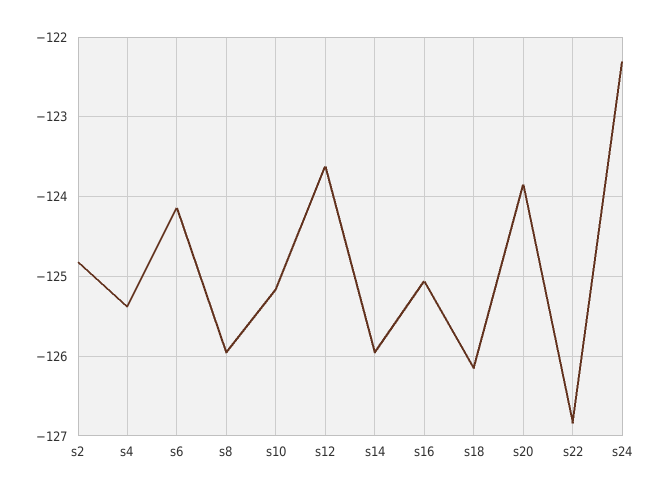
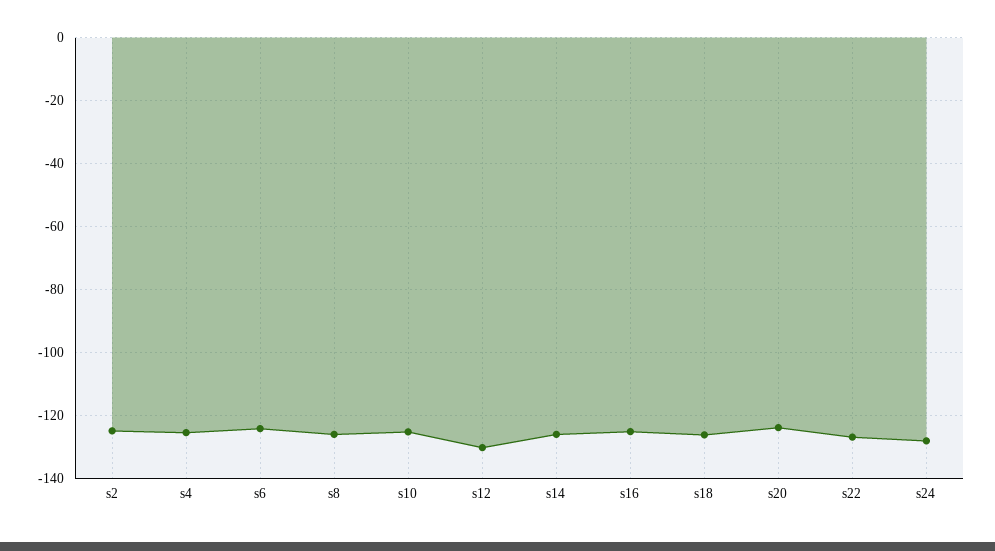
  {
    "s2": -124.8,
    "s4": -125.4,
    "s6": -124.1,
    "s8": -126,
    "s10": -125.2,
-   "s12": -123.6,
+   "s12": -130,
    "s14": -126,
    "s16": -125.1,
    "s18": -126.2,
    "s20": -123.9,
    "s22": -126.8,
-   "s24": -122.3
+   "s24": -128
  }

